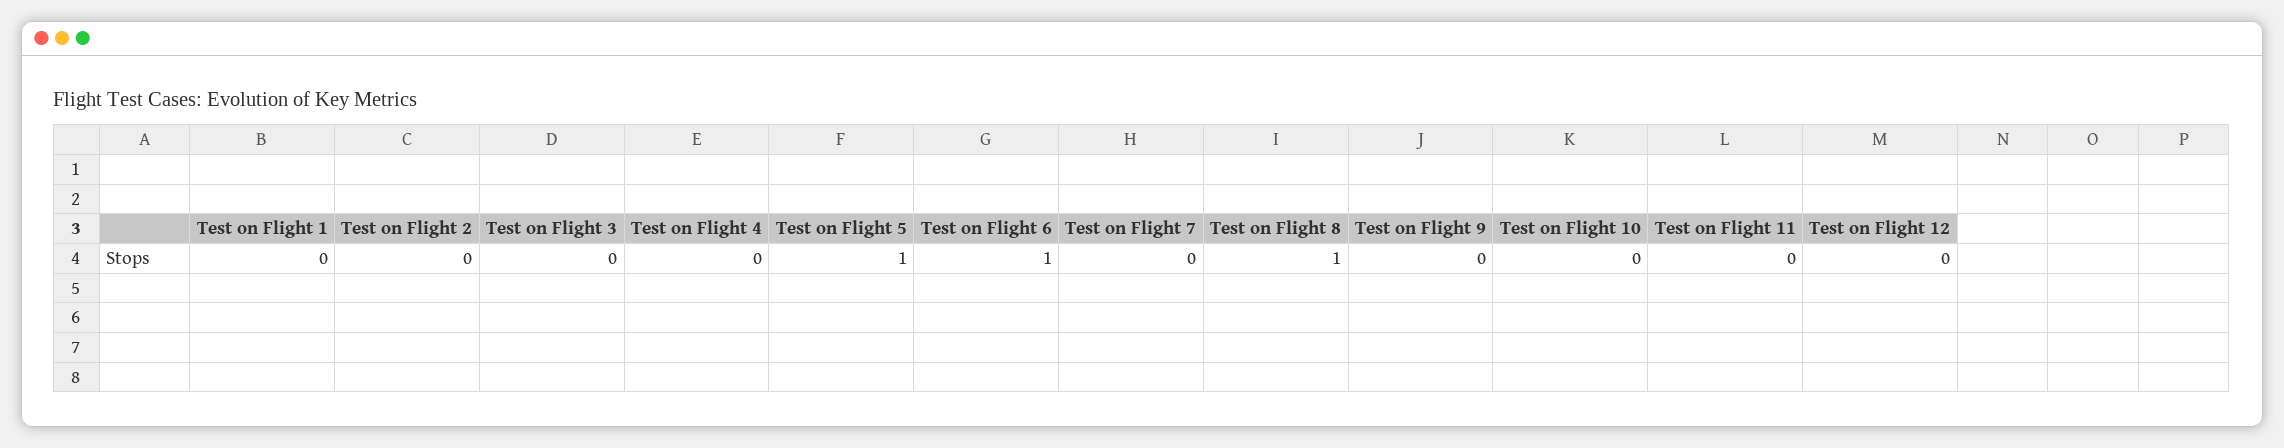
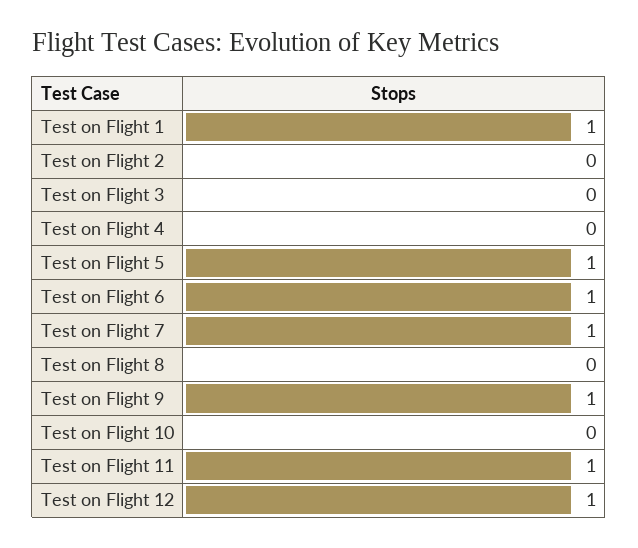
  {
-   "Test on Flight 1": 0,
+   "Test on Flight 1": 1,
    "Test on Flight 2": 0,
    "Test on Flight 3": 0,
    "Test on Flight 4": 0,
    "Test on Flight 5": 1,
    "Test on Flight 6": 1,
-   "Test on Flight 7": 0,
+   "Test on Flight 7": 1,
-   "Test on Flight 8": 1,
+   "Test on Flight 8": 0,
-   "Test on Flight 9": 0,
+   "Test on Flight 9": 1,
    "Test on Flight 10": 0,
-   "Test on Flight 11": 0,
+   "Test on Flight 11": 1,
-   "Test on Flight 12": 0
+   "Test on Flight 12": 1
  }

